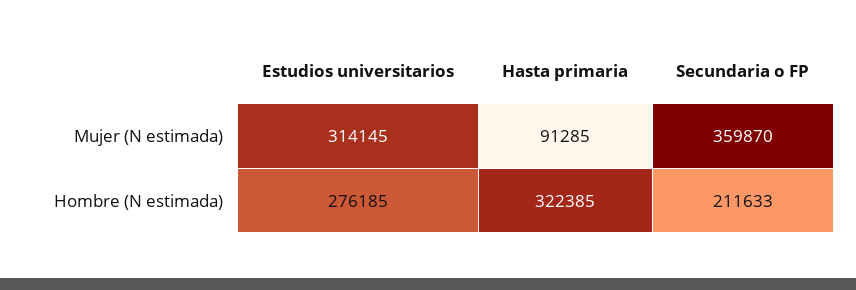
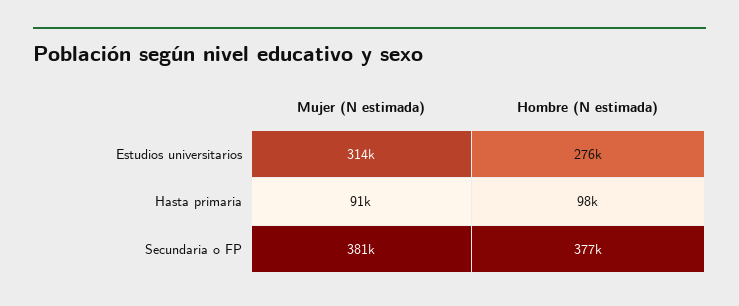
  {
    "Estudios universitarios": {
      "Mujer (N estimada)": 314145,
      "Hombre (N estimada)": 276185
    },
    "Hasta primaria": {
      "Mujer (N estimada)": 91285,
-     "Hombre (N estimada)": 322385
+     "Hombre (N estimada)": 98000
    },
    "Secundaria o FP": {
-     "Mujer (N estimada)": 359870,
+     "Mujer (N estimada)": 381000,
-     "Hombre (N estimada)": 211633
+     "Hombre (N estimada)": 377000
    }
  }

